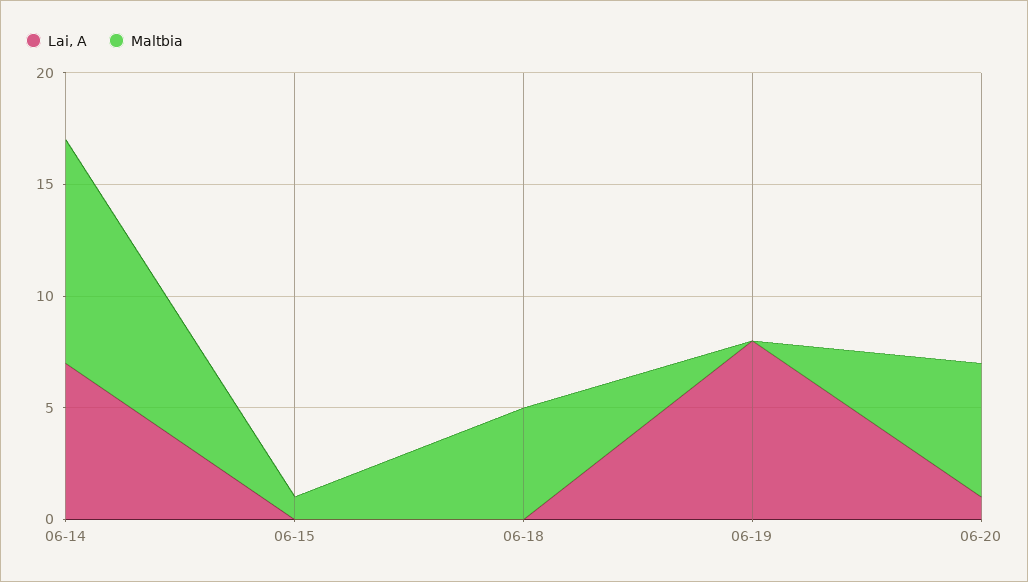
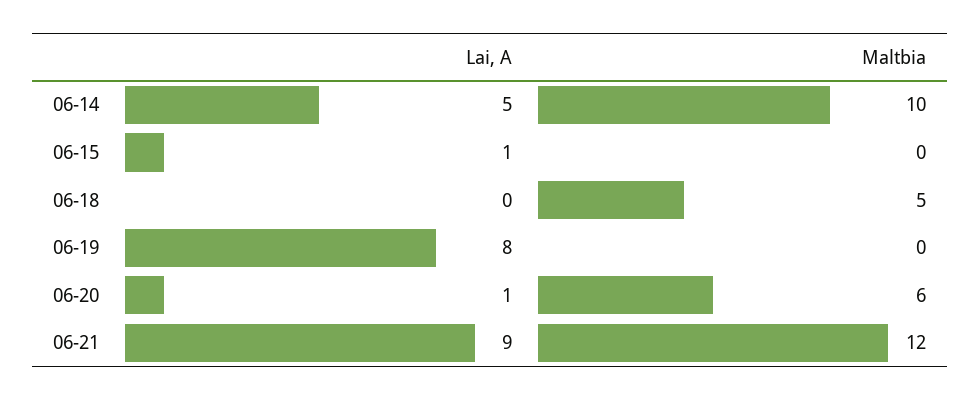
  {
    "Lai, A": {
-     "06-14": 7,
+     "06-14": 5,
-     "06-15": 0,
+     "06-15": 1,
      "06-18": 0,
      "06-19": 8,
-     "06-20": 1
+     "06-20": 1,
+     "06-21": 9
    },
    "Maltbia": {
      "06-14": 10,
-     "06-15": 1,
+     "06-15": 0,
      "06-18": 5,
      "06-19": 0,
-     "06-20": 6
+     "06-20": 6,
+     "06-21": 12
    }
  }

